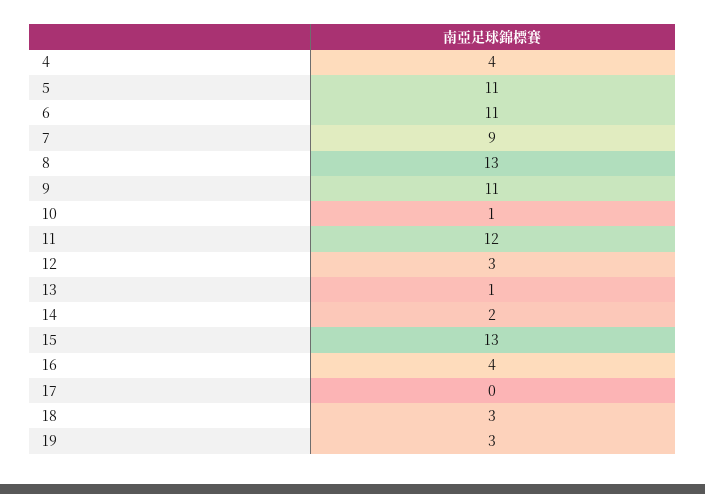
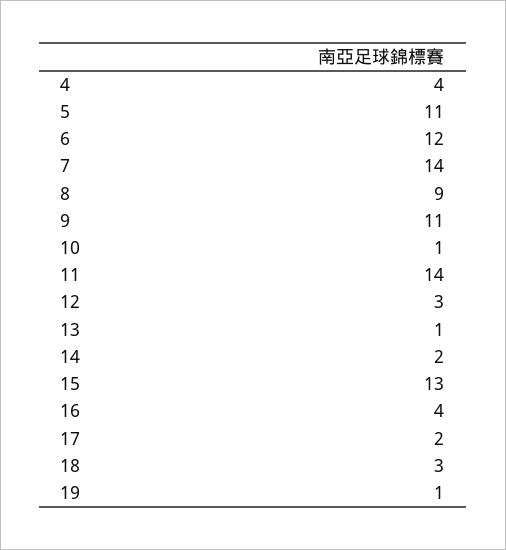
  {
    "4": 4,
    "5": 11,
-   "6": 11,
+   "6": 12,
-   "7": 9,
+   "7": 14,
-   "8": 13,
+   "8": 9,
    "9": 11,
    "10": 1,
-   "11": 12,
+   "11": 14,
    "12": 3,
    "13": 1,
    "14": 2,
    "15": 13,
    "16": 4,
-   "17": 0,
+   "17": 2,
    "18": 3,
-   "19": 3
+   "19": 1
  }

